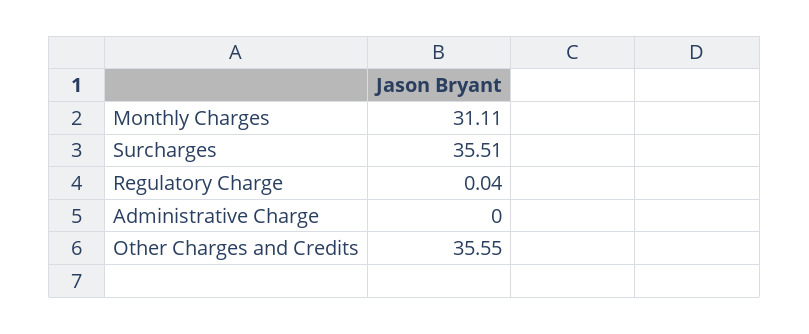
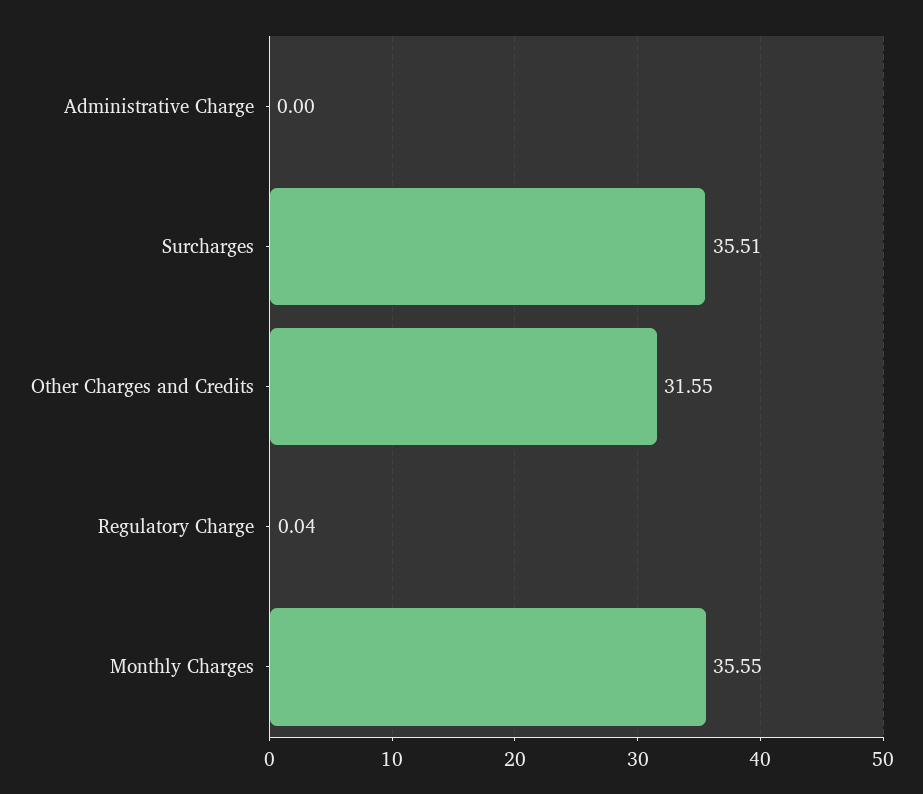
  {
-   "Monthly Charges": 31.11,
+   "Monthly Charges": 35.55,
    "Surcharges": 35.51,
    "Regulatory Charge": 0.04,
    "Administrative Charge": 0,
-   "Other Charges and Credits": 35.55
+   "Other Charges and Credits": 31.55
  }

